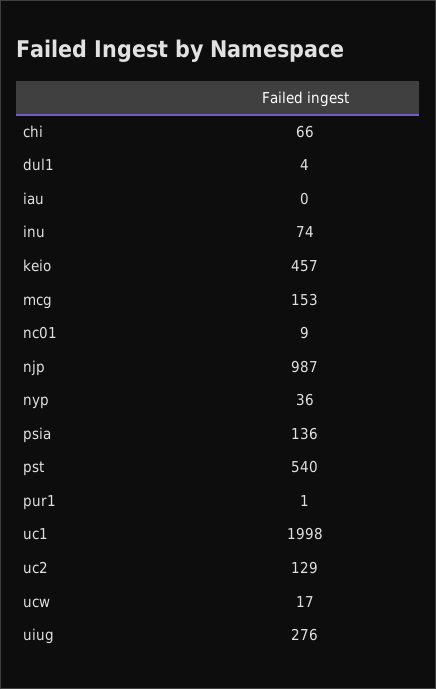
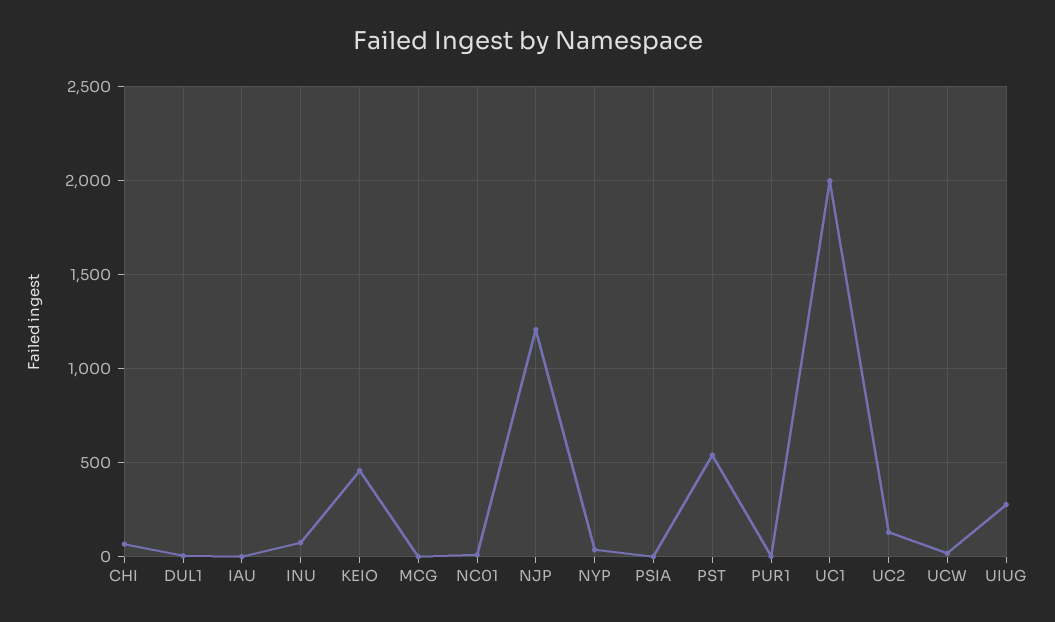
  {
    "chi": 66,
    "dul1": 4,
    "iau": 0,
    "inu": 74,
    "keio": 457,
-   "mcg": 153,
+   "mcg": 0,
    "nc01": 9,
-   "njp": 987,
+   "njp": 1200,
    "nyp": 36,
-   "psia": 136,
+   "psia": 0,
    "pst": 540,
    "pur1": 1,
    "uc1": 1998,
    "uc2": 129,
    "ucw": 17,
    "uiug": 276
  }

